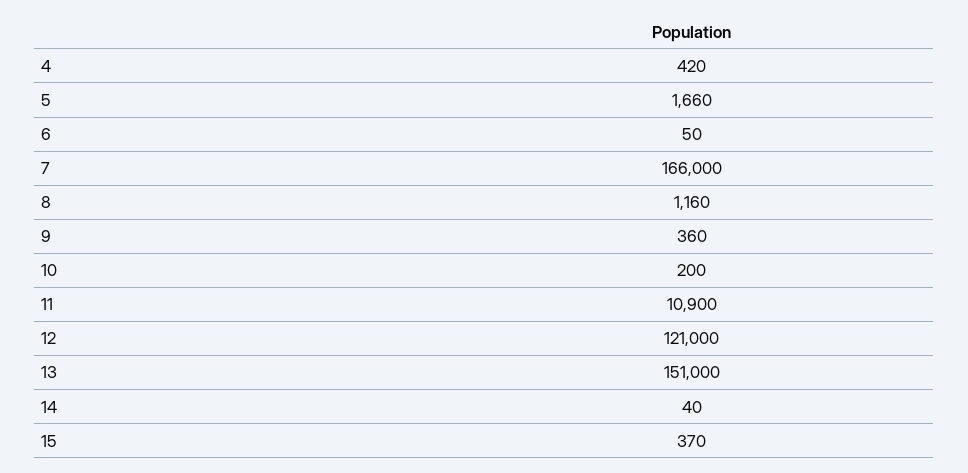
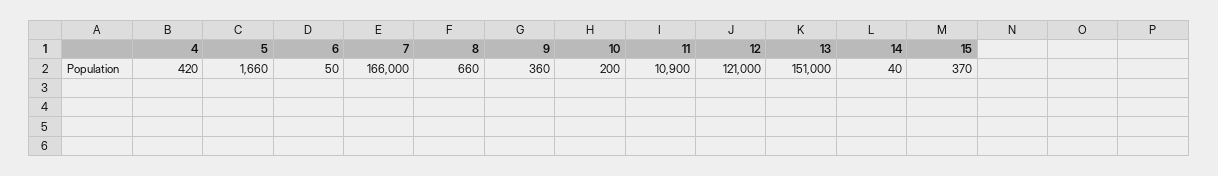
  {
    "4": 420,
    "5": 1660,
    "6": 50,
    "7": 166000,
-   "8": 1160,
+   "8": 660,
    "9": 360,
    "10": 200,
    "11": 10900,
    "12": 121000,
    "13": 151000,
    "14": 40,
    "15": 370
  }

